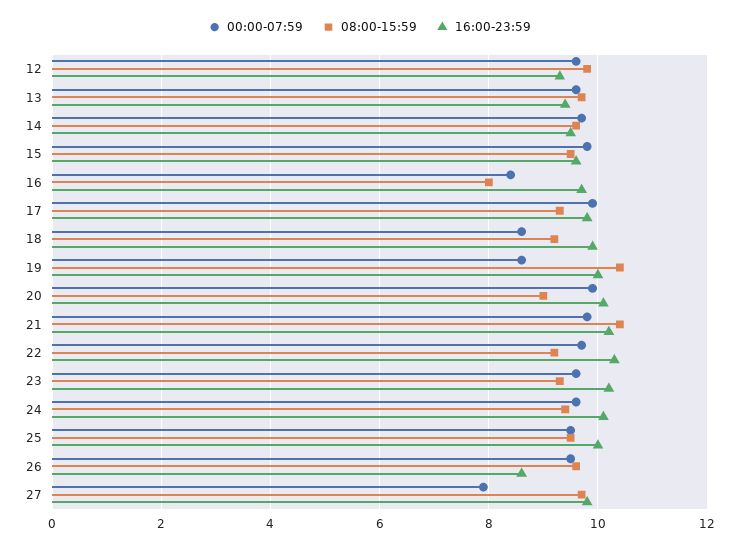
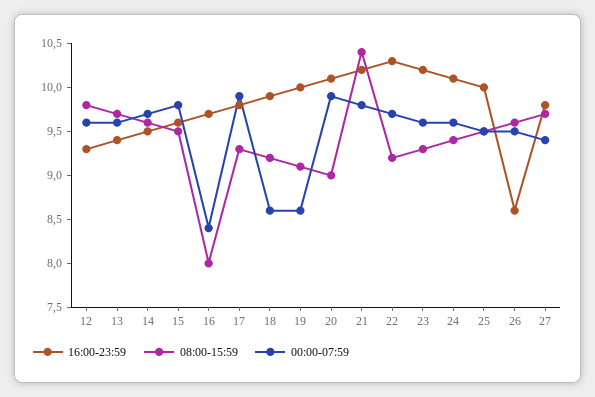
  {
    "00:00-07:59": {
      "12": 9.6,
      "13": 9.6,
      "14": 9.7,
      "15": 9.8,
      "16": 8.4,
      "17": 9.9,
      "18": 8.6,
      "19": 8.6,
      "20": 9.9,
      "21": 9.8,
      "22": 9.7,
      "23": 9.6,
      "24": 9.6,
      "25": 9.5,
      "26": 9.5,
-     "27": 8
+     "27": 9.4
    },
    "08:00-15:59": {
      "12": 9.8,
      "13": 9.7,
      "14": 9.6,
      "15": 9.5,
      "16": 8,
      "17": 9.3,
      "18": 9.2,
-     "19": 10.5,
+     "19": 9.1,
      "20": 9,
      "21": 10.4,
      "22": 9.2,
      "23": 9.3,
      "24": 9.4,
      "25": 9.5,
      "26": 9.6,
      "27": 9.7
    },
    "16:00-23:59": {
      "12": 9.3,
      "13": 9.4,
      "14": 9.5,
      "15": 9.6,
      "16": 9.7,
      "17": 9.8,
      "18": 9.9,
      "19": 10,
      "20": 10.1,
      "21": 10.2,
      "22": 10.3,
      "23": 10.2,
      "24": 10.1,
      "25": 10,
      "26": 8.6,
      "27": 9.8
    }
  }

